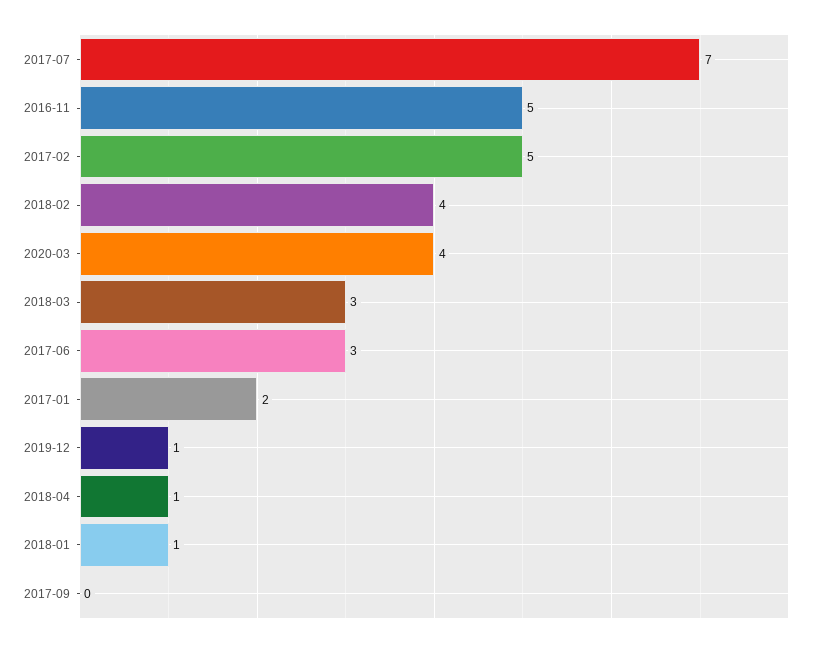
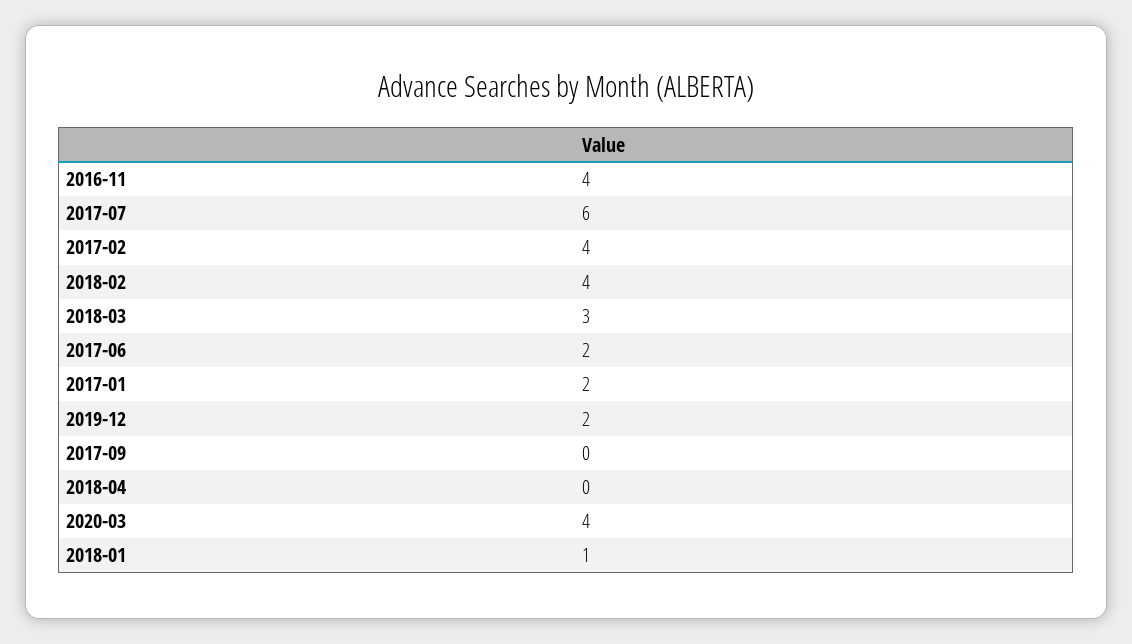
  {
-   "2017-07": 7,
+   "2017-07": 6,
-   "2016-11": 5,
+   "2016-11": 4,
-   "2017-02": 5,
+   "2017-02": 4,
    "2018-02": 4,
    "2020-03": 4,
    "2018-03": 3,
-   "2017-06": 3,
+   "2017-06": 2,
    "2017-01": 2,
-   "2019-12": 1,
+   "2019-12": 2,
-   "2018-04": 1,
+   "2018-04": 0,
    "2018-01": 1,
    "2017-09": 0
  }

